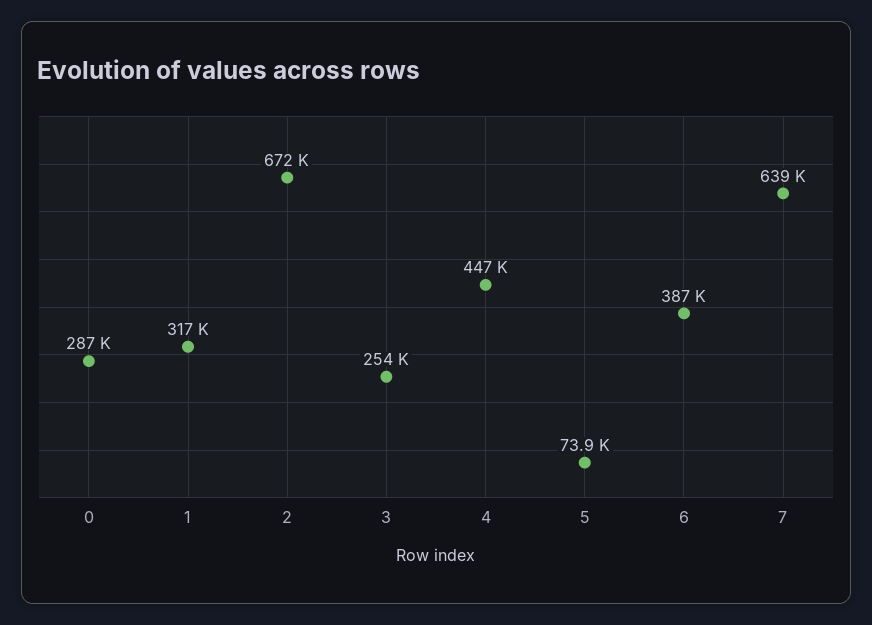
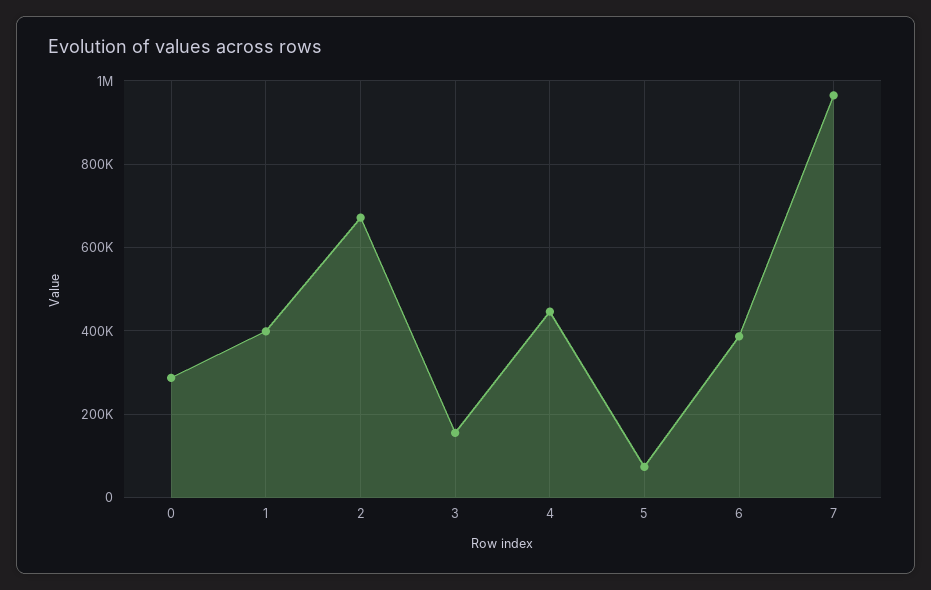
  {
    "0": 287000,
-   "1": 317000,
+   "1": 400000,
    "2": 672000,
-   "3": 254000,
+   "3": 160000,
    "4": 447000,
    "5": 73900,
    "6": 387000,
-   "7": 639000
+   "7": 960000
  }

